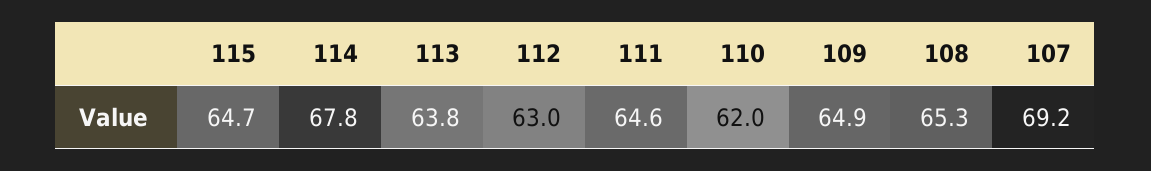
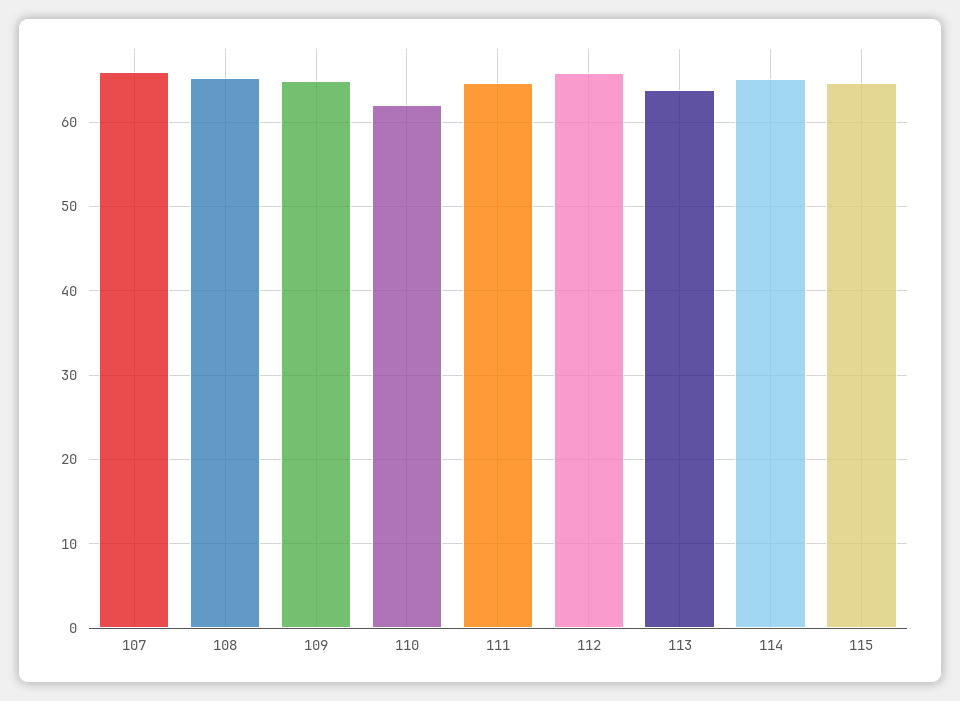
  {
    "115": 64.7,
-   "114": 67.8,
+   "114": 65,
    "113": 63.8,
-   "112": 63,
+   "112": 66,
    "111": 64.6,
    "110": 62,
    "109": 64.9,
    "108": 65.3,
-   "107": 69.2
+   "107": 66
  }

